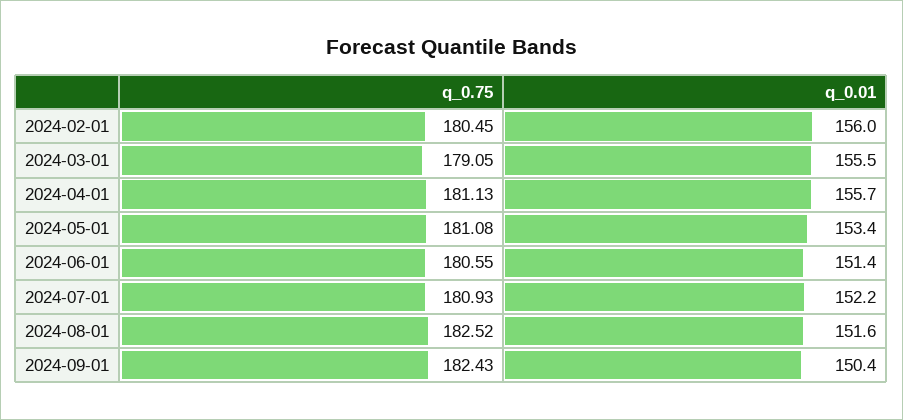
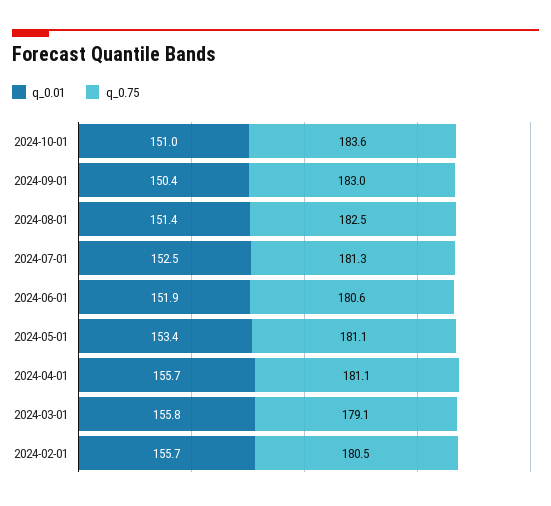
  {
    "q_0.75": {
      "2024-02-01": 180.45,
      "2024-03-01": 179.05,
      "2024-04-01": 181.13,
      "2024-05-01": 181.08,
      "2024-06-01": 180.55,
-     "2024-07-01": 180.93,
+     "2024-07-01": 181.3,
      "2024-08-01": 182.52,
-     "2024-09-01": 182.43
+     "2024-09-01": 183,
+     "2024-10-01": 183.6
    },
    "q_0.01": {
-     "2024-02-01": 156,
+     "2024-02-01": 155.7,
-     "2024-03-01": 155.5,
+     "2024-03-01": 155.8,
      "2024-04-01": 155.7,
      "2024-05-01": 153.4,
-     "2024-06-01": 151.4,
+     "2024-06-01": 151.9,
-     "2024-07-01": 152.2,
+     "2024-07-01": 152.5,
-     "2024-08-01": 151.6,
+     "2024-08-01": 151.4,
-     "2024-09-01": 150.4
+     "2024-09-01": 150.4,
+     "2024-10-01": 151
    }
  }

